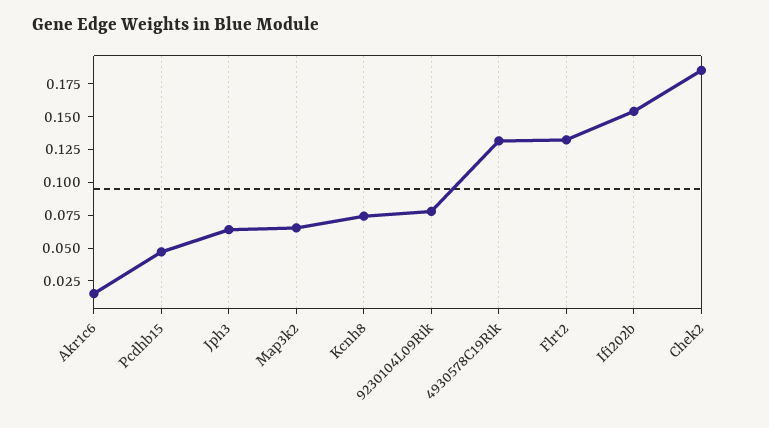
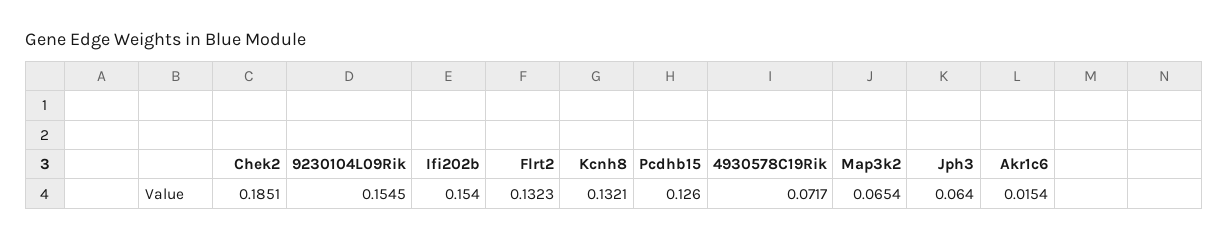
  {
    "Akr1c6": 0.0154,
-   "Pcdhb15": 0.05,
+   "Pcdhb15": 0.126,
    "Jph3": 0.064,
    "Map3k2": 0.0654,
-   "Kcnh8": 0.075,
+   "Kcnh8": 0.1321,
-   "9230104L09Rik": 0.075,
+   "9230104L09Rik": 0.1545,
-   "4930578C19Rik": 0.125,
+   "4930578C19Rik": 0.0717,
    "Flrt2": 0.1323,
    "Ifi202b": 0.154,
    "Chek2": 0.1851
  }

